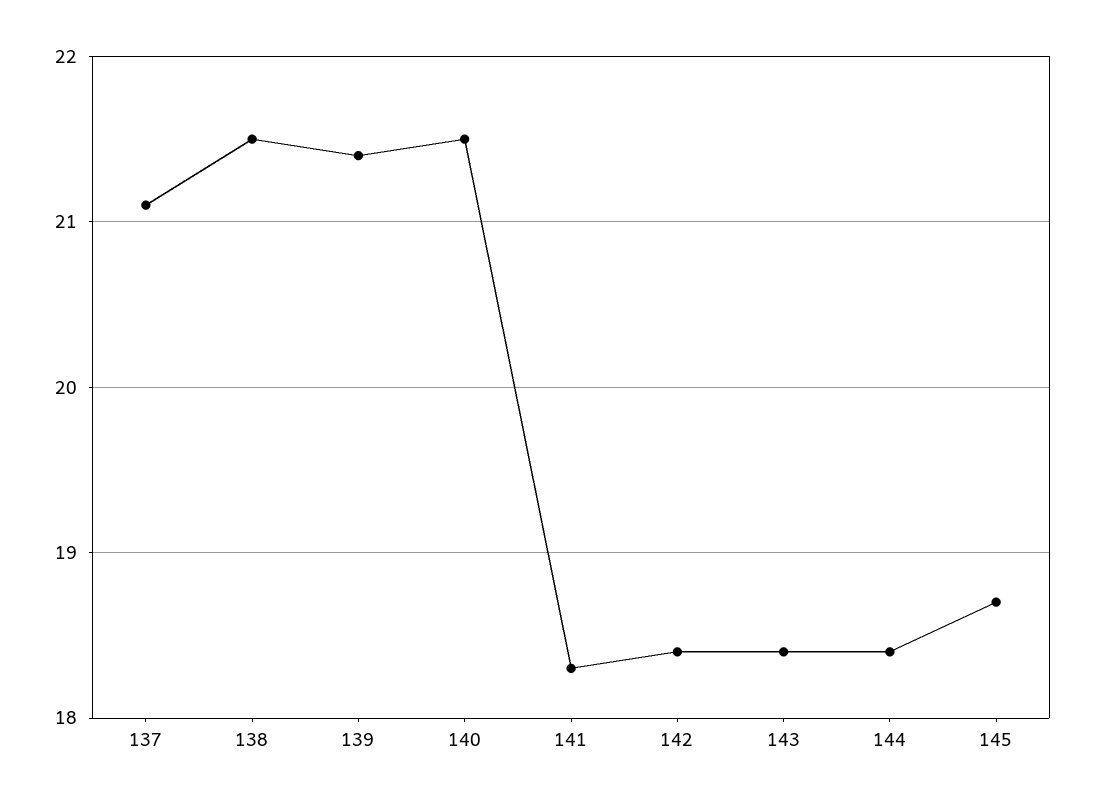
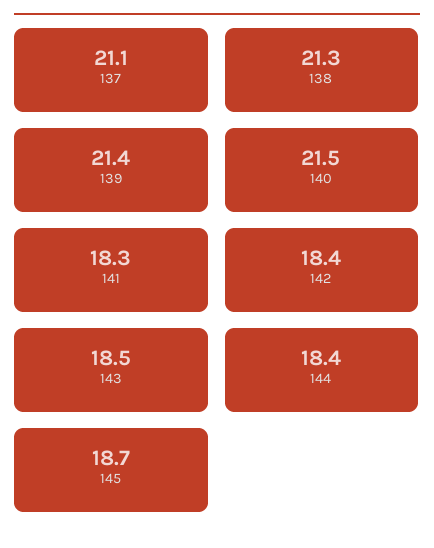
  {
    "137": 21.1,
-   "138": 21.5,
+   "138": 21.3,
    "139": 21.4,
    "140": 21.5,
    "141": 18.3,
    "142": 18.4,
-   "143": 18.4,
+   "143": 18.5,
    "144": 18.4,
    "145": 18.7
  }

